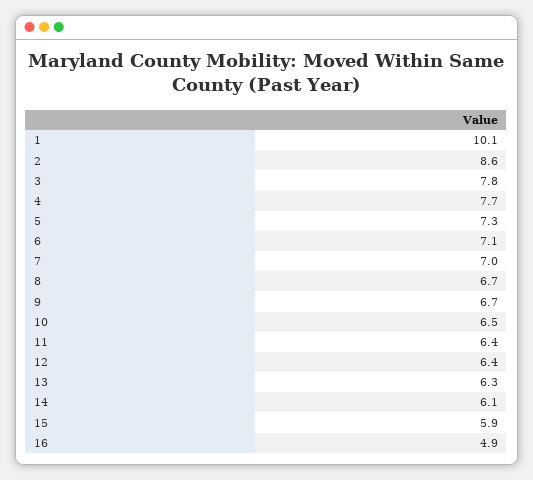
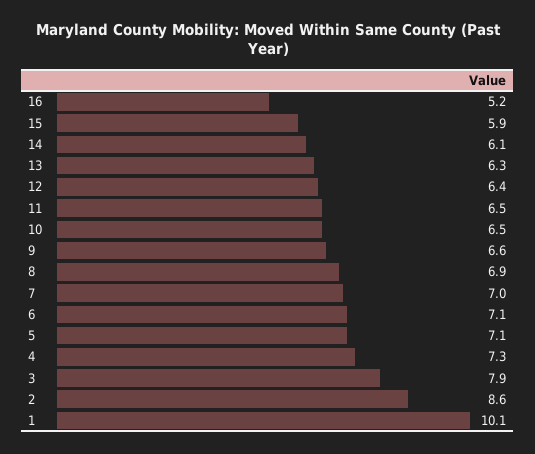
  {
    "1": 10.1,
    "2": 8.6,
-   "3": 7.8,
+   "3": 7.9,
-   "4": 7.7,
+   "4": 7.3,
-   "5": 7.3,
+   "5": 7.1,
    "6": 7.1,
    "7": 7,
-   "8": 6.7,
+   "8": 6.9,
-   "9": 6.7,
+   "9": 6.6,
    "10": 6.5,
-   "11": 6.4,
+   "11": 6.5,
    "12": 6.4,
    "13": 6.3,
    "14": 6.1,
    "15": 5.9,
-   "16": 4.9
+   "16": 5.2
  }

